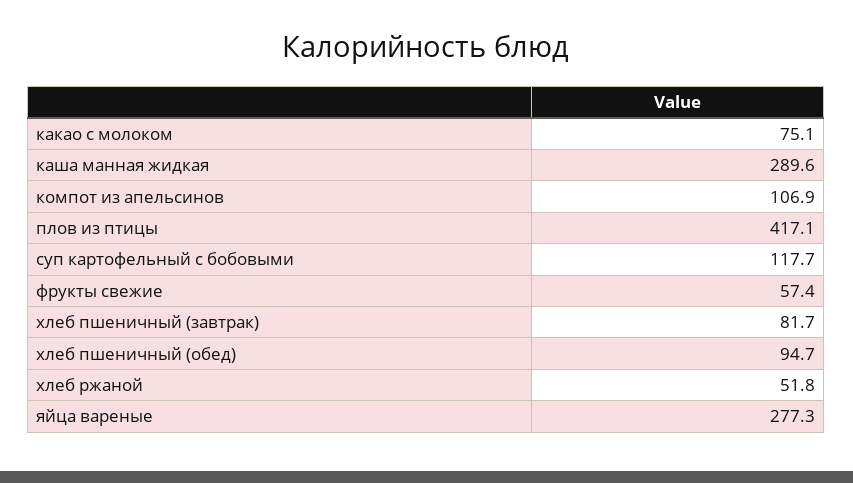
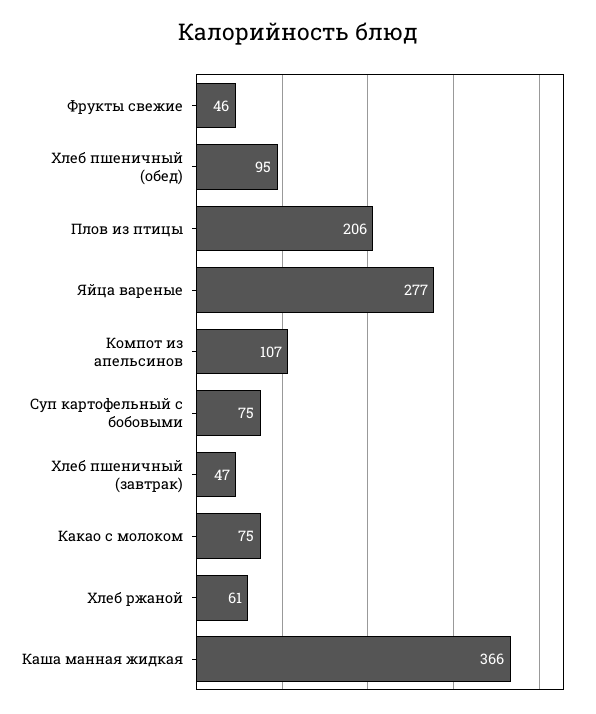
  {
    "какао с молоком": 75.1,
-   "каша манная жидкая": 289.6,
+   "каша манная жидкая": 366,
    "компот из апельсинов": 106.9,
-   "плов из птицы": 417.1,
+   "плов из птицы": 206,
-   "суп картофельный с бобовыми": 117.7,
+   "суп картофельный с бобовыми": 75,
-   "фрукты свежие": 57.4,
+   "фрукты свежие": 46,
-   "хлеб пшеничный (завтрак)": 81.7,
+   "хлеб пшеничный (завтрак)": 47,
    "хлеб пшеничный (обед)": 94.7,
-   "хлеб ржаной": 51.8,
+   "хлеб ржаной": 61,
    "яйца вареные": 277.3
  }

